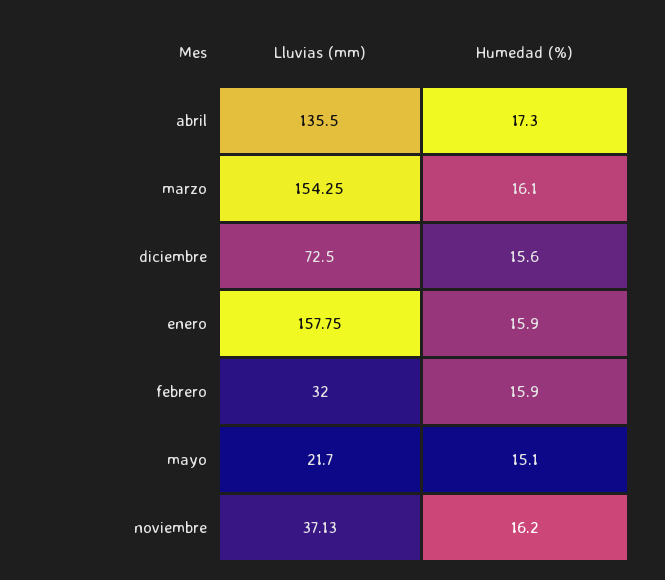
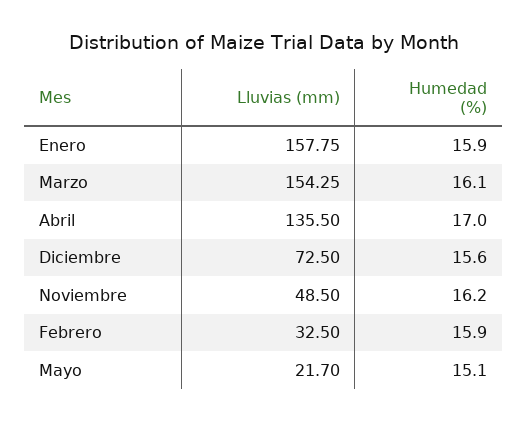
  {
    "Lluvias (mm)": {
      "abril": 135.5,
      "marzo": 154.25,
      "diciembre": 72.5,
      "enero": 157.75,
-     "febrero": 32,
+     "febrero": 32.5,
      "mayo": 21.7,
-     "noviembre": 37.13
+     "noviembre": 48.5
    },
    "Humedad (%)": {
-     "abril": 17.3,
+     "abril": 17,
      "marzo": 16.1,
      "diciembre": 15.6,
      "enero": 15.9,
      "febrero": 15.9,
      "mayo": 15.1,
      "noviembre": 16.2
    }
  }

